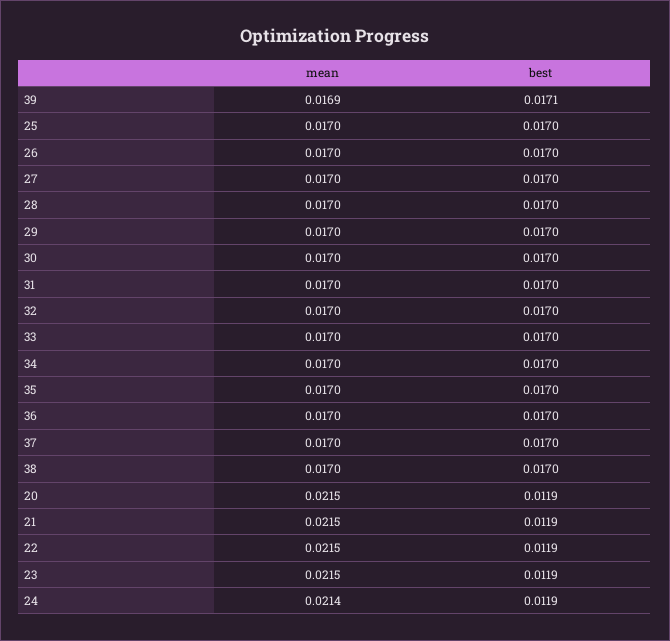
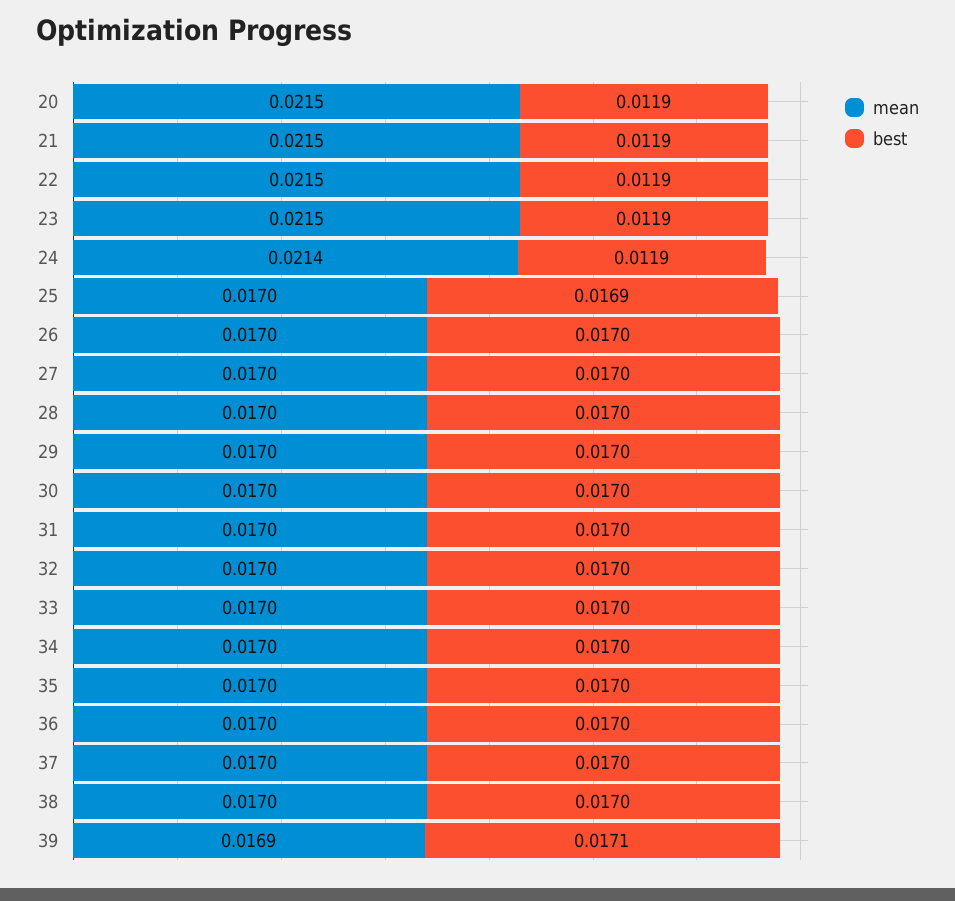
  {
    "mean": {
      "39": 0.0169,
      "25": 0.017,
      "26": 0.017,
      "27": 0.017,
      "28": 0.017,
      "29": 0.017,
      "30": 0.017,
      "31": 0.017,
      "32": 0.017,
      "33": 0.017,
      "34": 0.017,
      "35": 0.017,
      "36": 0.017,
      "37": 0.017,
      "38": 0.017,
      "20": 0.0215,
      "21": 0.0215,
      "22": 0.0215,
      "23": 0.0215,
      "24": 0.0214
    },
    "best": {
      "39": 0.0171,
-     "25": 0.017,
+     "25": 0.0169,
      "26": 0.017,
      "27": 0.017,
      "28": 0.017,
      "29": 0.017,
      "30": 0.017,
      "31": 0.017,
      "32": 0.017,
      "33": 0.017,
      "34": 0.017,
      "35": 0.017,
      "36": 0.017,
      "37": 0.017,
      "38": 0.017,
      "20": 0.0119,
      "21": 0.0119,
      "22": 0.0119,
      "23": 0.0119,
      "24": 0.0119
    }
  }

